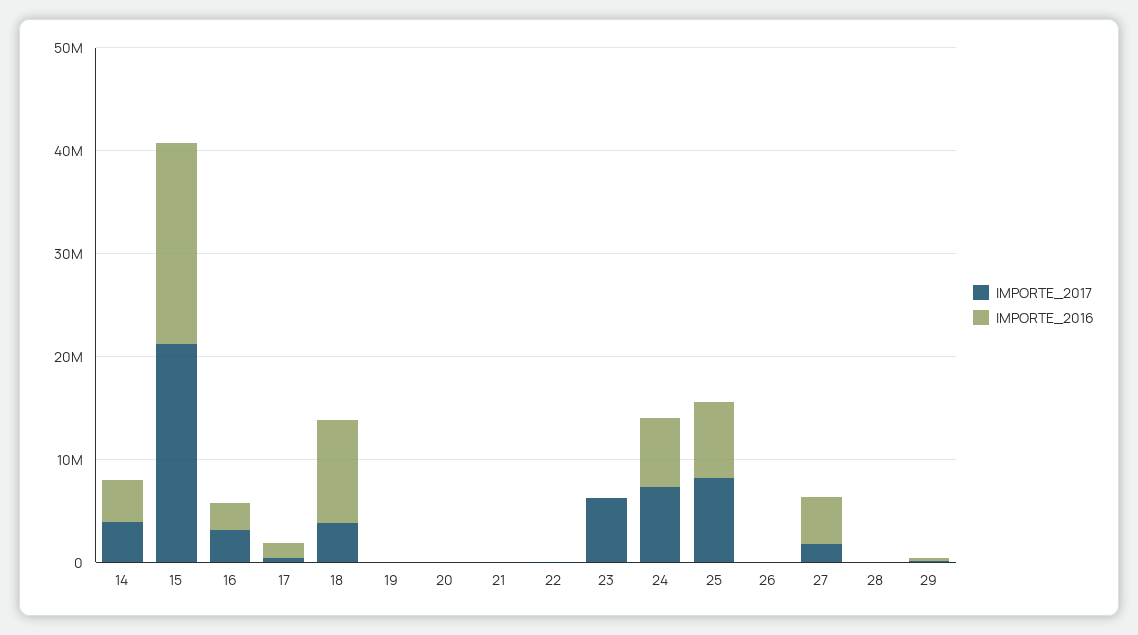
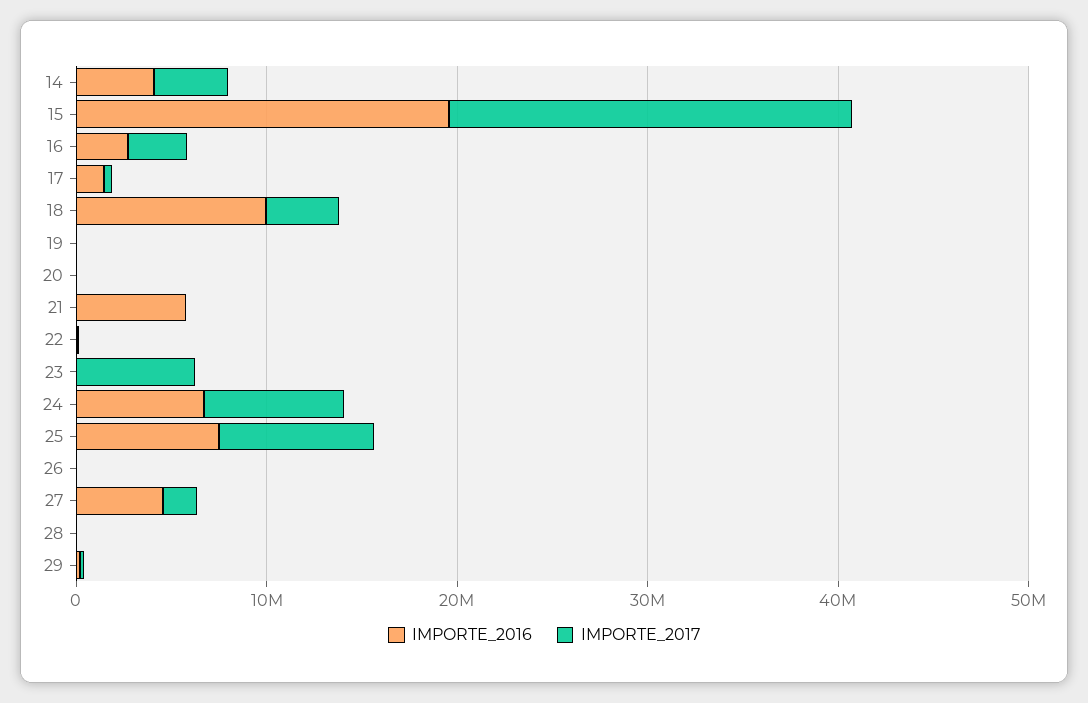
  {
    "IMPORTE_2017": {
      "14": 4000000,
      "15": 22000000,
      "16": 4000000,
      "17": 0,
      "18": 4000000,
      "19": 0,
      "20": 0,
      "21": 0,
      "22": 0,
      "23": 6000000,
      "24": 8000000,
      "25": 8000000,
      "26": 0,
      "27": 2000000,
      "28": 0,
      "29": 0
    },
    "IMPORTE_2016": {
      "14": 4000000,
      "15": 20000000,
      "16": 2000000,
      "17": 2000000,
      "18": 10000000,
      "19": 0,
      "20": 0,
-     "21": 0,
+     "21": 6000000,
      "22": 0,
      "23": 0,
      "24": 6000000,
      "25": 8000000,
      "26": 0,
      "27": 4000000,
      "28": 0,
      "29": 0
    }
  }

